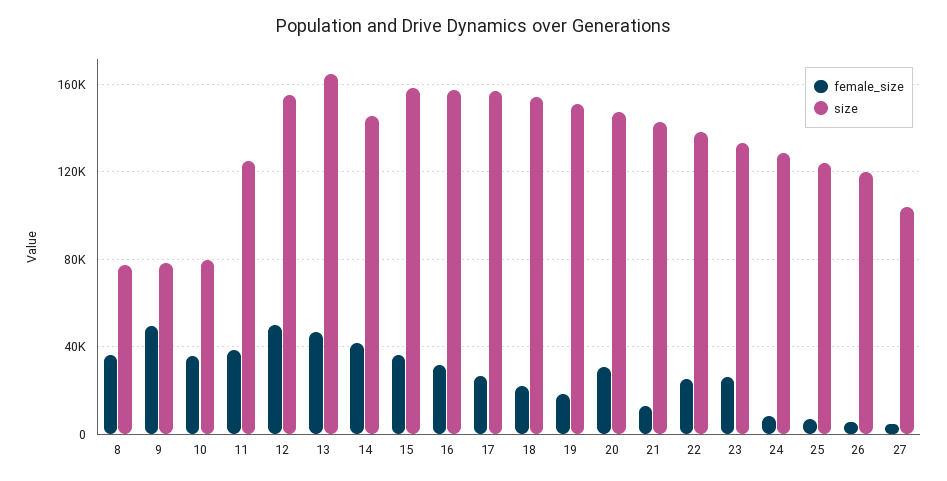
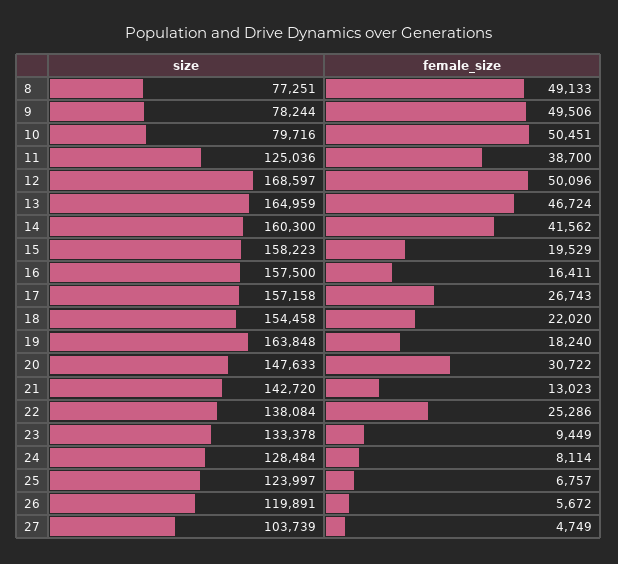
  {
    "female_size": {
-     "8": 35000,
+     "8": 49133,
      "9": 49506,
-     "10": 35000,
+     "10": 50451,
      "11": 38700,
      "12": 50096,
      "13": 46724,
      "14": 41562,
-     "15": 35000,
+     "15": 19529,
-     "16": 30000,
+     "16": 16411,
      "17": 26743,
      "18": 22020,
      "19": 18240,
      "20": 30722,
      "21": 13023,
      "22": 25286,
-     "23": 25000,
+     "23": 9449,
      "24": 8114,
      "25": 6757,
      "26": 5672,
      "27": 4749
    },
    "size": {
      "8": 77251,
      "9": 78244,
      "10": 79716,
      "11": 125036,
-     "12": 155000,
+     "12": 168597,
      "13": 164959,
-     "14": 145000,
+     "14": 160300,
      "15": 158223,
      "16": 157500,
      "17": 157158,
      "18": 154458,
-     "19": 150000,
+     "19": 163848,
      "20": 147633,
      "21": 142720,
      "22": 138084,
      "23": 133378,
      "24": 128484,
      "25": 123997,
      "26": 119891,
      "27": 103739
    }
  }

